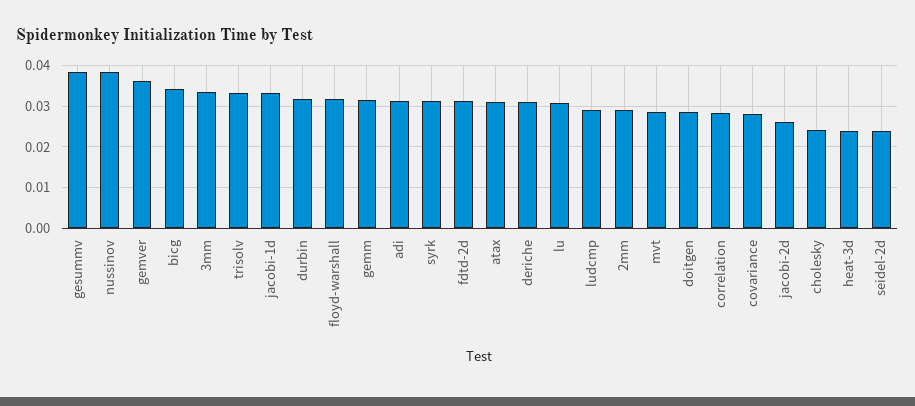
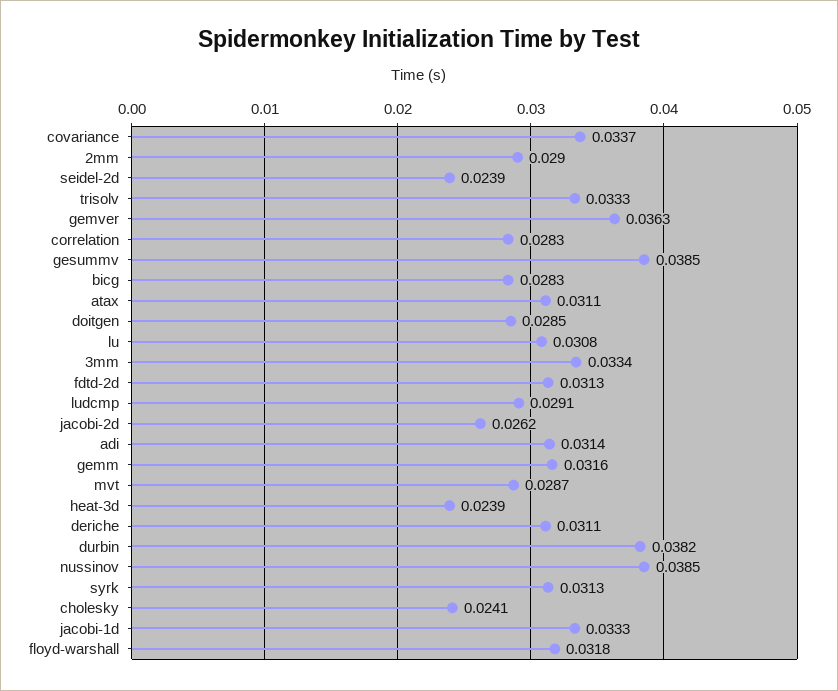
  {
    "gesummv": 0.0385,
    "nussinov": 0.0385,
    "gemver": 0.0363,
-   "bicg": 0.034,
+   "bicg": 0.0283,
    "3mm": 0.0334,
    "trisolv": 0.0333,
    "jacobi-1d": 0.0333,
-   "durbin": 0.032,
+   "durbin": 0.0382,
    "floyd-warshall": 0.0318,
    "gemm": 0.0316,
    "adi": 0.0314,
    "syrk": 0.0313,
    "fdtd-2d": 0.0313,
    "atax": 0.0311,
    "deriche": 0.0311,
    "lu": 0.0308,
    "ludcmp": 0.0291,
    "2mm": 0.029,
    "mvt": 0.0287,
    "doitgen": 0.0285,
    "correlation": 0.0283,
-   "covariance": 0.028,
+   "covariance": 0.0337,
    "jacobi-2d": 0.0262,
    "cholesky": 0.0241,
    "heat-3d": 0.0239,
    "seidel-2d": 0.0239
  }

